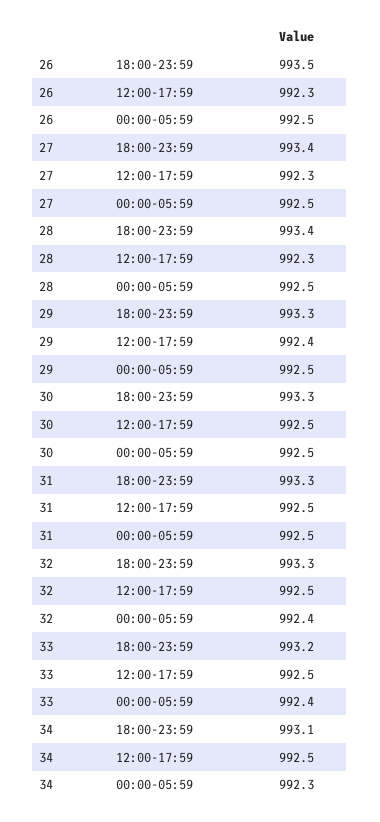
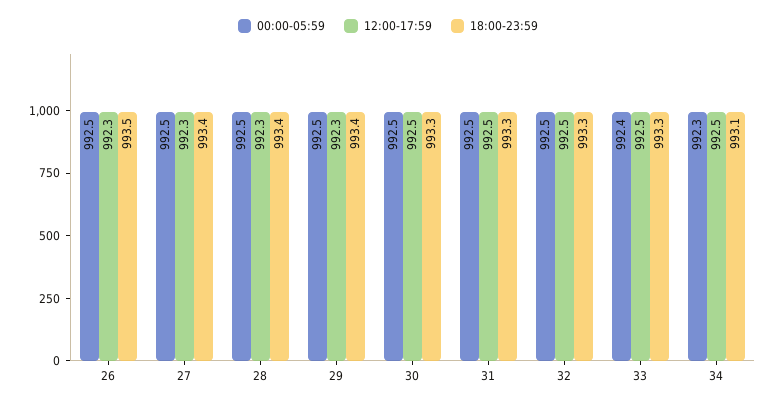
  {
    "18:00-23:59": {
      "26": 993.5,
      "27": 993.4,
      "28": 993.4,
-     "29": 993.3,
+     "29": 993.4,
      "30": 993.3,
      "31": 993.3,
      "32": 993.3,
-     "33": 993.2,
+     "33": 993.3,
      "34": 993.1
    },
    "12:00-17:59": {
      "26": 992.3,
      "27": 992.3,
      "28": 992.3,
-     "29": 992.4,
+     "29": 992.3,
      "30": 992.5,
      "31": 992.5,
      "32": 992.5,
      "33": 992.5,
      "34": 992.5
    },
    "00:00-05:59": {
      "26": 992.5,
      "27": 992.5,
      "28": 992.5,
      "29": 992.5,
      "30": 992.5,
      "31": 992.5,
-     "32": 992.4,
+     "32": 992.5,
      "33": 992.4,
      "34": 992.3
    }
  }

